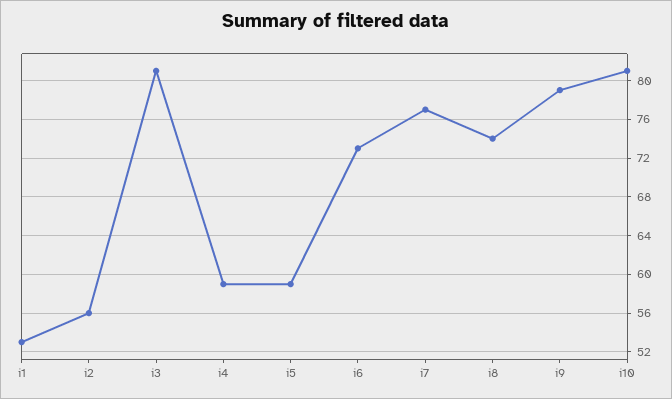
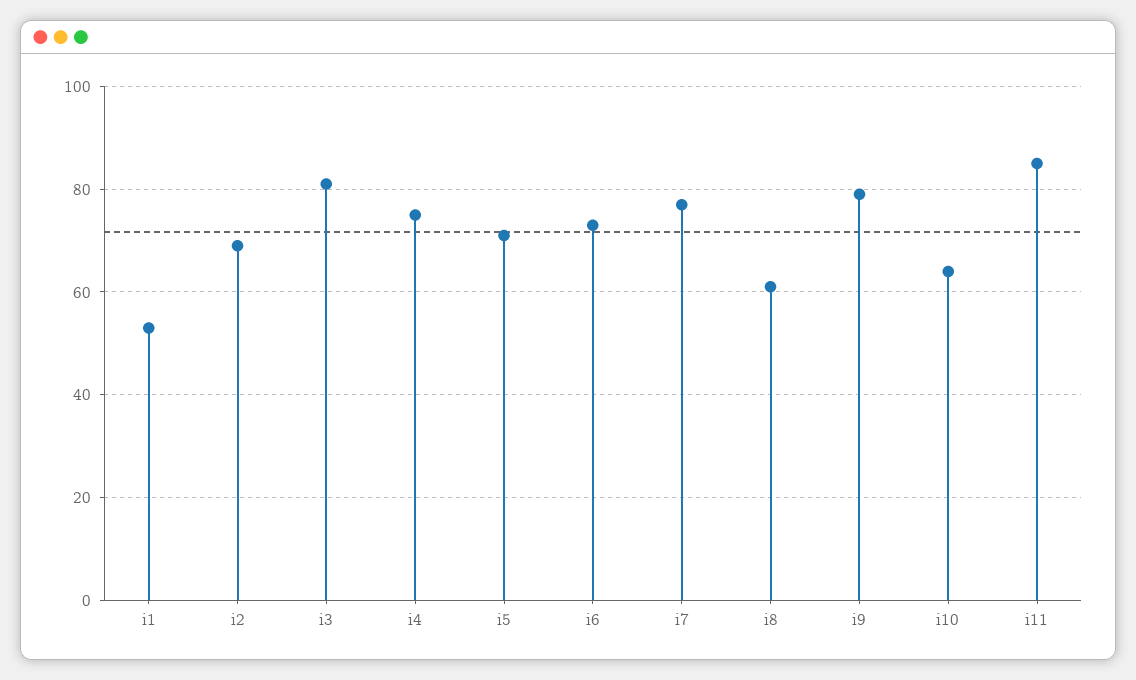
  {
    "i1": 53,
-   "i2": 56,
+   "i2": 70,
    "i3": 81,
-   "i4": 59,
+   "i4": 75,
-   "i5": 59,
+   "i5": 70,
    "i6": 73,
    "i7": 77,
-   "i8": 74,
+   "i8": 60,
    "i9": 79,
-   "i10": 81
+   "i10": 65,
+   "i11": 85
  }

